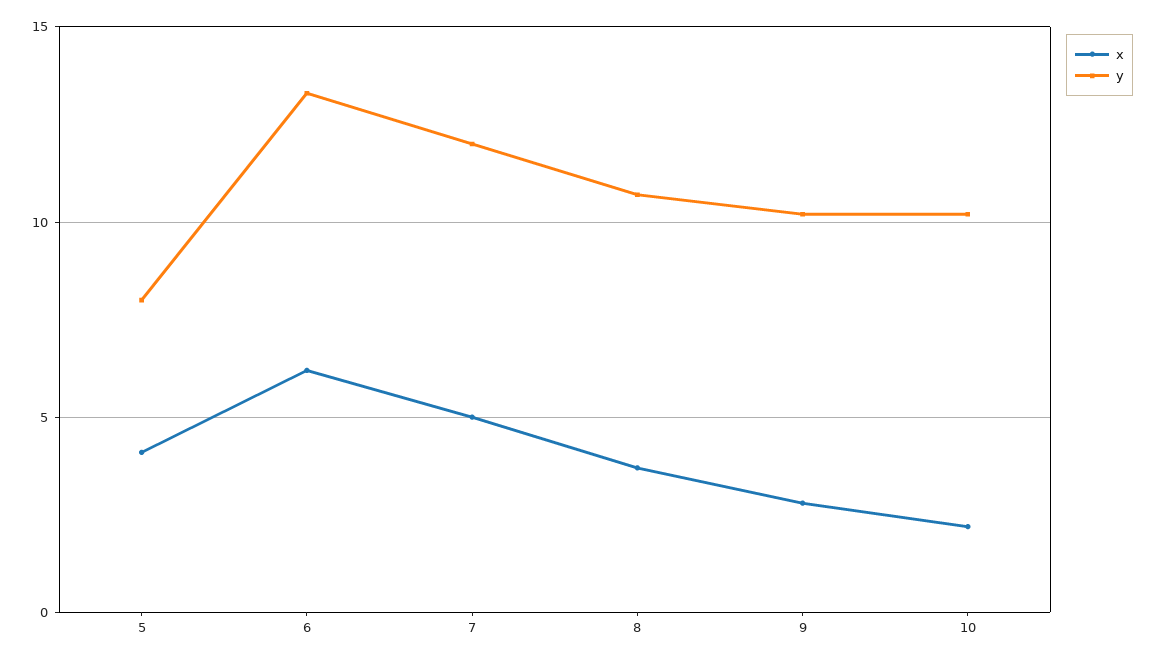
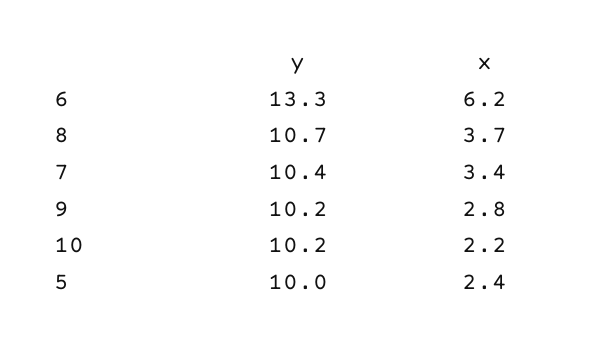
  {
    "x": {
-     "5": 4,
+     "5": 2.4,
      "6": 6.2,
-     "7": 5,
+     "7": 3.4,
      "8": 3.7,
      "9": 2.8,
      "10": 2.2
    },
    "y": {
-     "5": 8,
+     "5": 10,
      "6": 13.3,
-     "7": 12,
+     "7": 10.4,
      "8": 10.7,
      "9": 10.2,
      "10": 10.2
    }
  }

